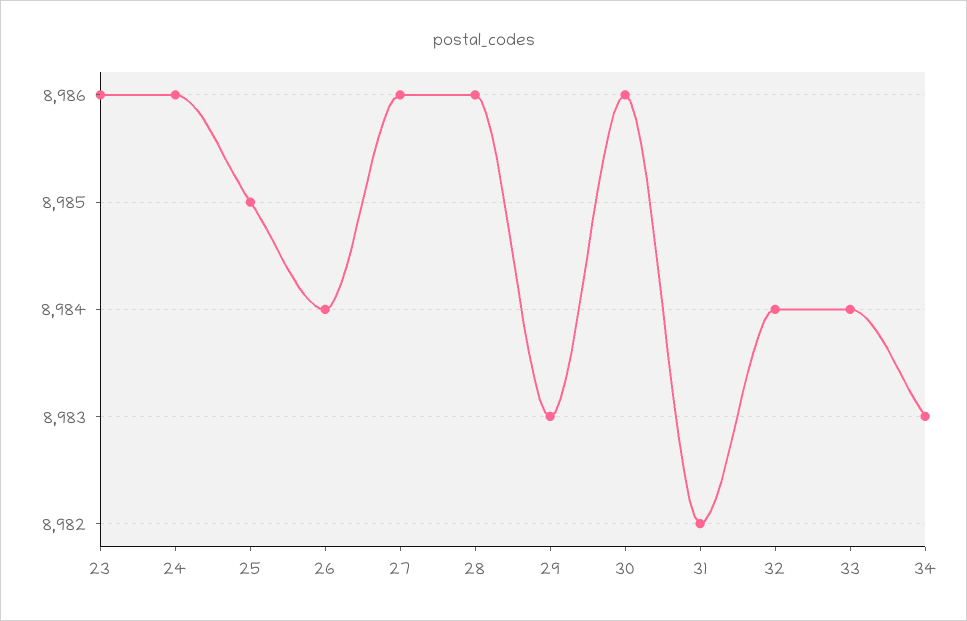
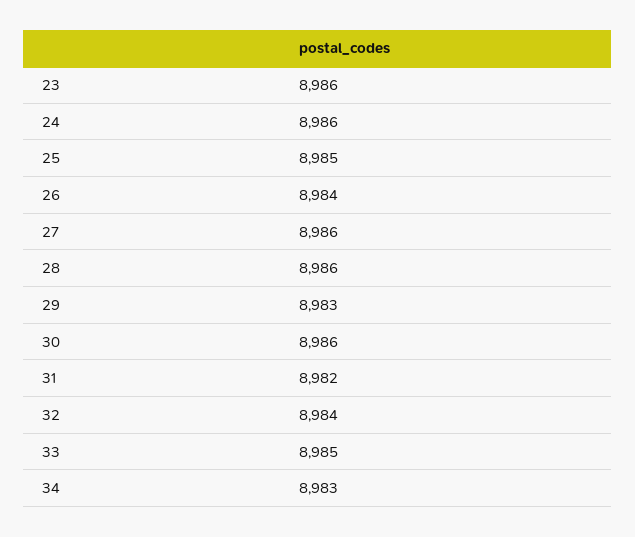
  {
    "23": 8986,
    "24": 8986,
    "25": 8985,
    "26": 8984,
    "27": 8986,
    "28": 8986,
    "29": 8983,
    "30": 8986,
    "31": 8982,
    "32": 8984,
-   "33": 8984,
+   "33": 8985,
    "34": 8983
  }

